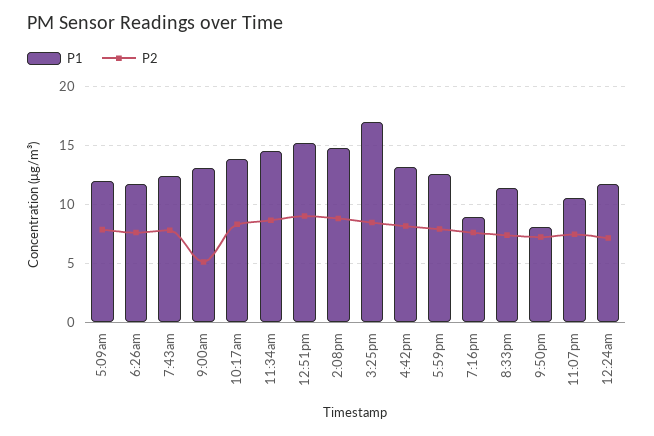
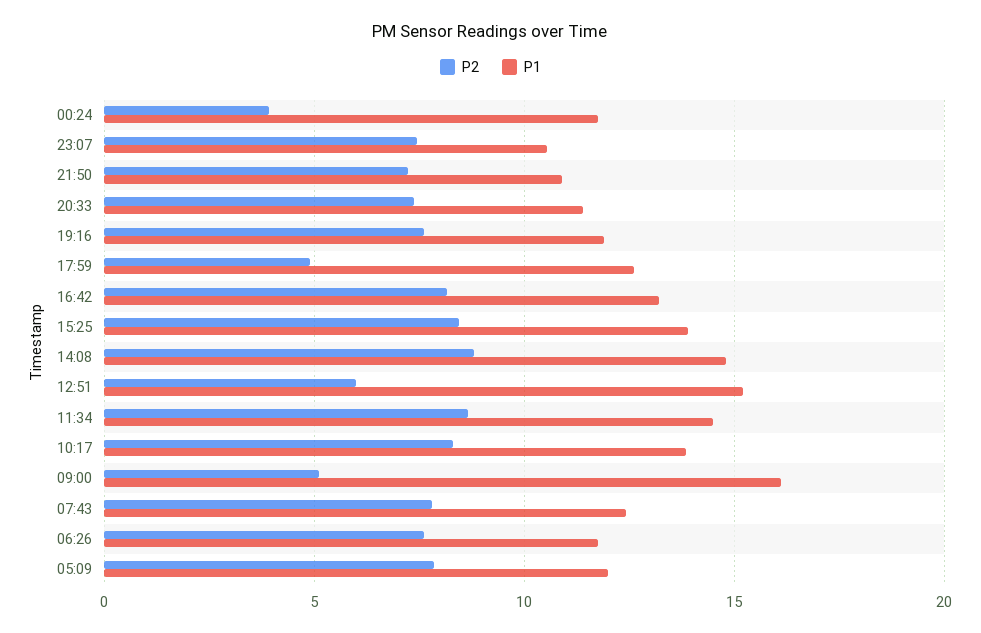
  {
    "P1": {
      "5:09am": 12,
      "6:26am": 12,
      "7:43am": 12.5,
-     "9:00am": 13,
+     "9:00am": 16,
      "10:17am": 14,
      "11:34am": 14.5,
      "12:51pm": 15,
      "2:08pm": 15,
-     "3:25pm": 17,
+     "3:25pm": 14,
      "4:42pm": 13,
      "5:59pm": 12.5,
-     "7:16pm": 9,
+     "7:16pm": 12,
      "8:33pm": 11.5,
-     "9:50pm": 8,
+     "9:50pm": 11,
      "11:07pm": 10.5,
      "12:24am": 12
    },
    "P2": {
      "5:09am": 8,
      "6:26am": 7.5,
      "7:43am": 8,
      "9:00am": 5,
      "10:17am": 8.5,
      "11:34am": 8.5,
-     "12:51pm": 9,
+     "12:51pm": 6,
      "2:08pm": 9,
      "3:25pm": 8.5,
      "4:42pm": 8,
-     "5:59pm": 8,
+     "5:59pm": 5,
      "7:16pm": 7.5,
      "8:33pm": 7.5,
      "9:50pm": 7,
      "11:07pm": 7.5,
-     "12:24am": 7
+     "12:24am": 4
    }
  }

